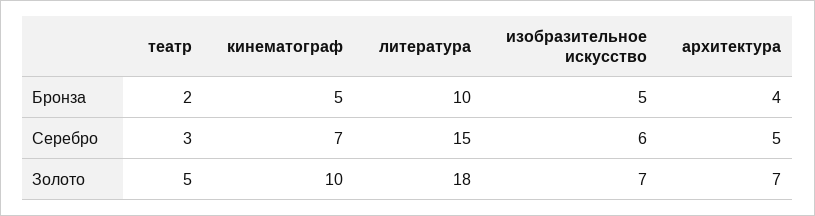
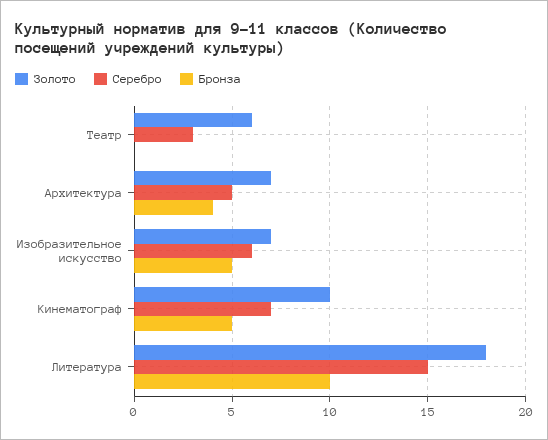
  {
    "Бронза": {
-     "театр": 2,
+     "театр": 0,
      "кинематограф": 5,
      "литература": 10,
      "изобразительное искусство": 5,
      "архитектура": 4
    },
    "Серебро": {
      "театр": 3,
      "кинематограф": 7,
      "литература": 15,
      "изобразительное искусство": 6,
      "архитектура": 5
    },
    "Золото": {
-     "театр": 5,
+     "театр": 6,
      "кинематограф": 10,
      "литература": 18,
      "изобразительное искусство": 7,
      "архитектура": 7
    }
  }

